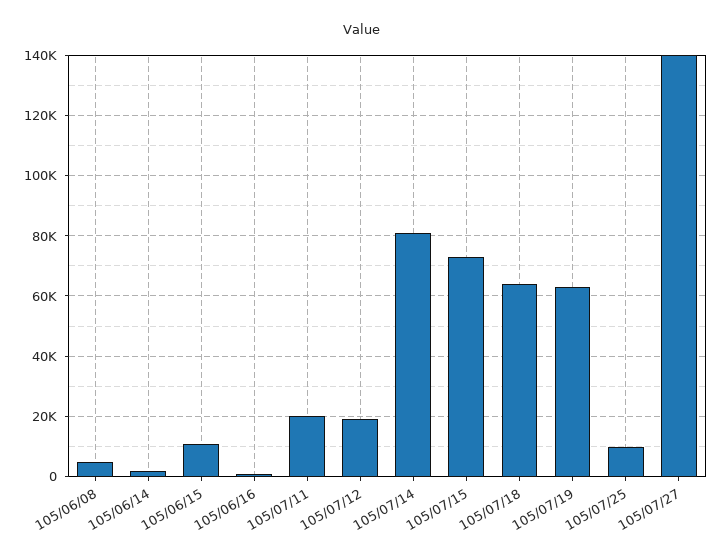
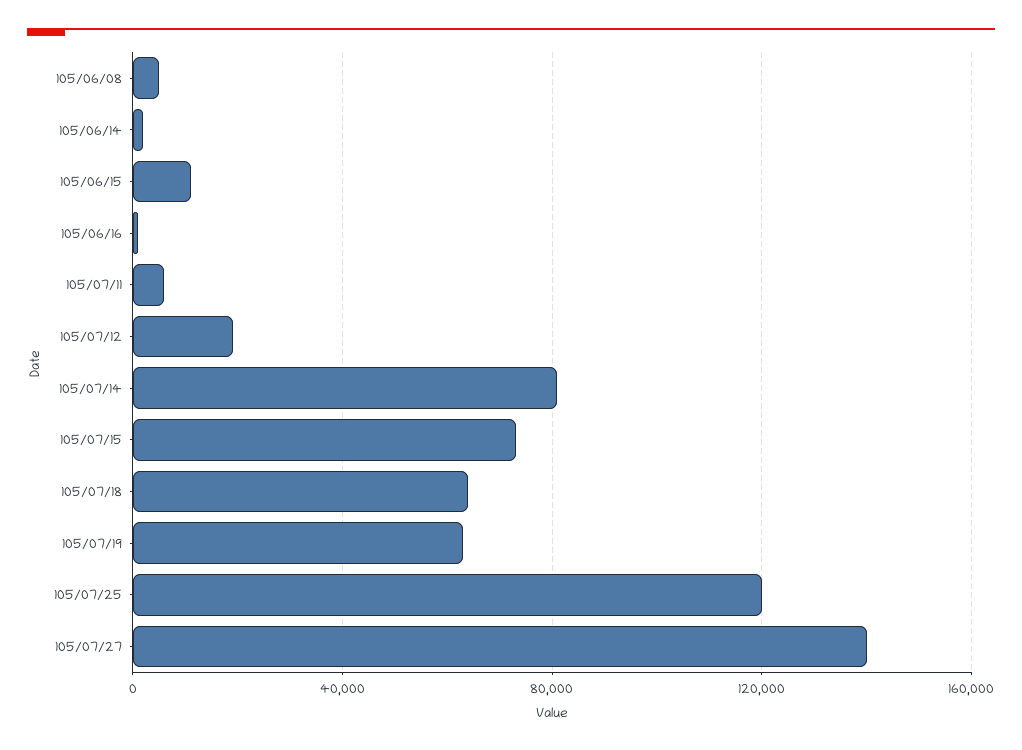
  {
    "105/06/08": 6000,
    "105/06/14": 2000,
    "105/06/15": 12000,
    "105/06/16": 2000,
-   "105/07/11": 20000,
+   "105/07/11": 5000,
    "105/07/12": 20000,
    "105/07/14": 82000,
    "105/07/15": 74000,
    "105/07/18": 64000,
    "105/07/19": 64000,
-   "105/07/25": 10000,
+   "105/07/25": 120000,
    "105/07/27": 140000
  }

